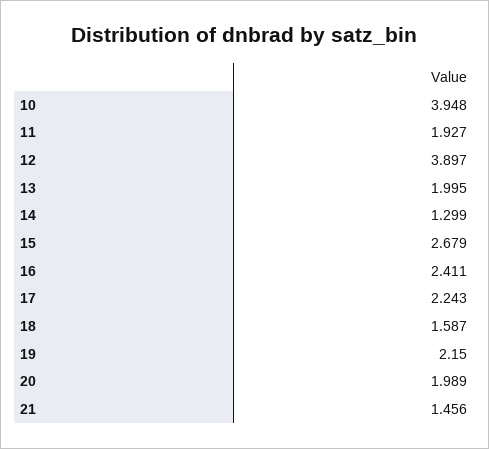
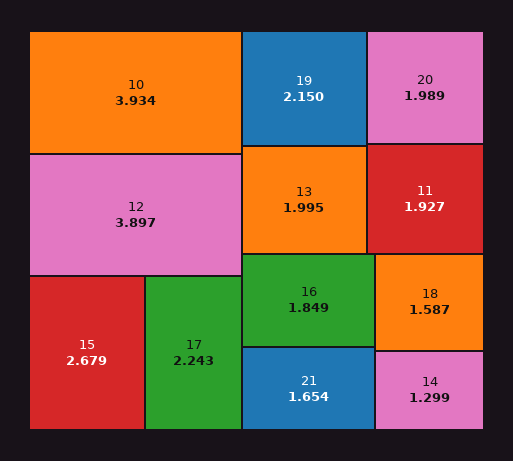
  {
-   "10": 3.948,
+   "10": 3.934,
    "11": 1.927,
    "12": 3.897,
    "13": 1.995,
    "14": 1.299,
    "15": 2.679,
-   "16": 2.411,
+   "16": 1.849,
    "17": 2.243,
    "18": 1.587,
    "19": 2.15,
    "20": 1.989,
-   "21": 1.456
+   "21": 1.654
  }

